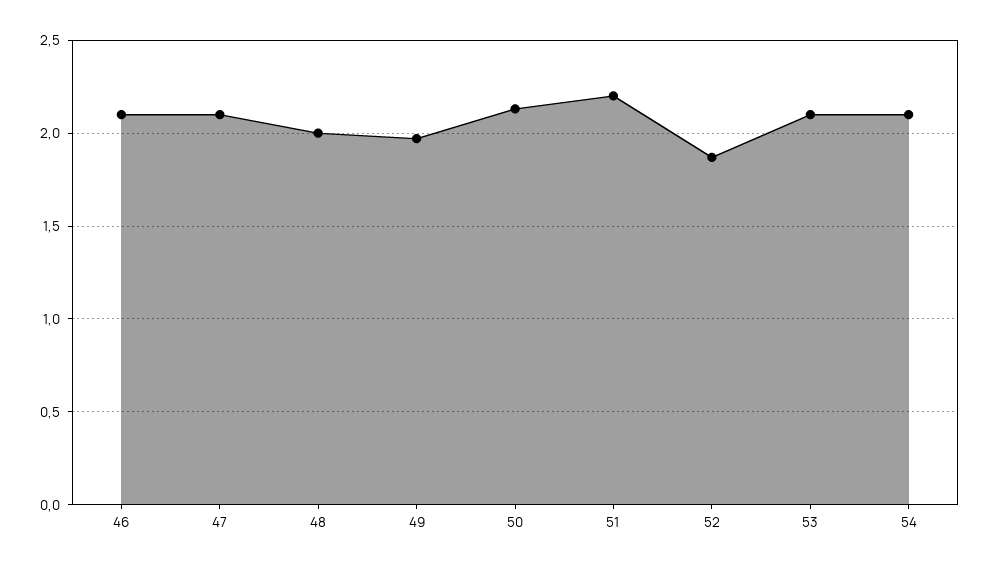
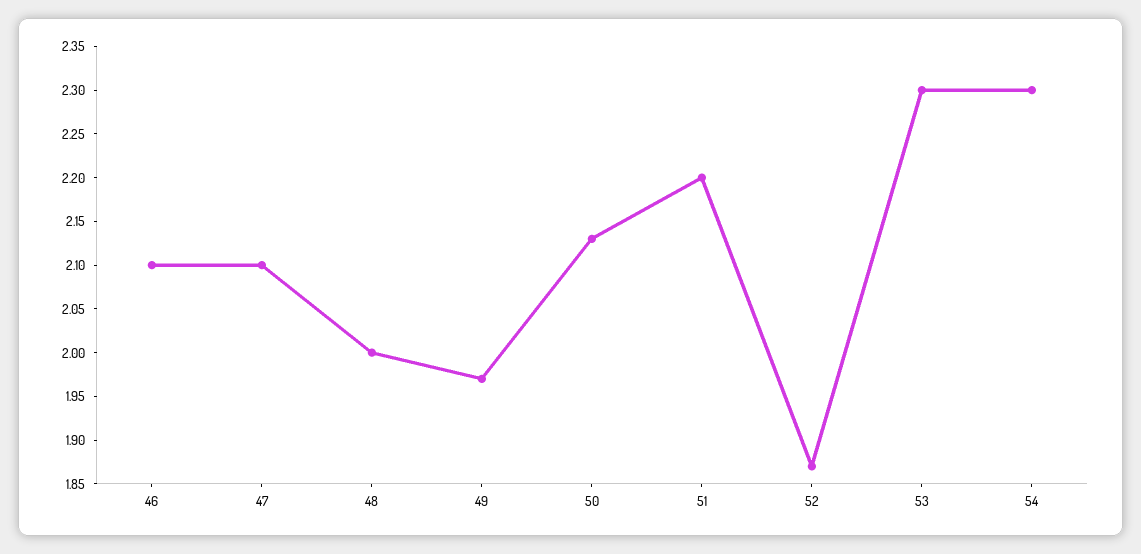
  {
    "46": 2.1,
    "47": 2.1,
    "48": 2,
    "49": 1.97,
    "50": 2.13,
    "51": 2.2,
    "52": 1.87,
-   "53": 2.1,
+   "53": 2.3,
-   "54": 2.1
+   "54": 2.3
  }

